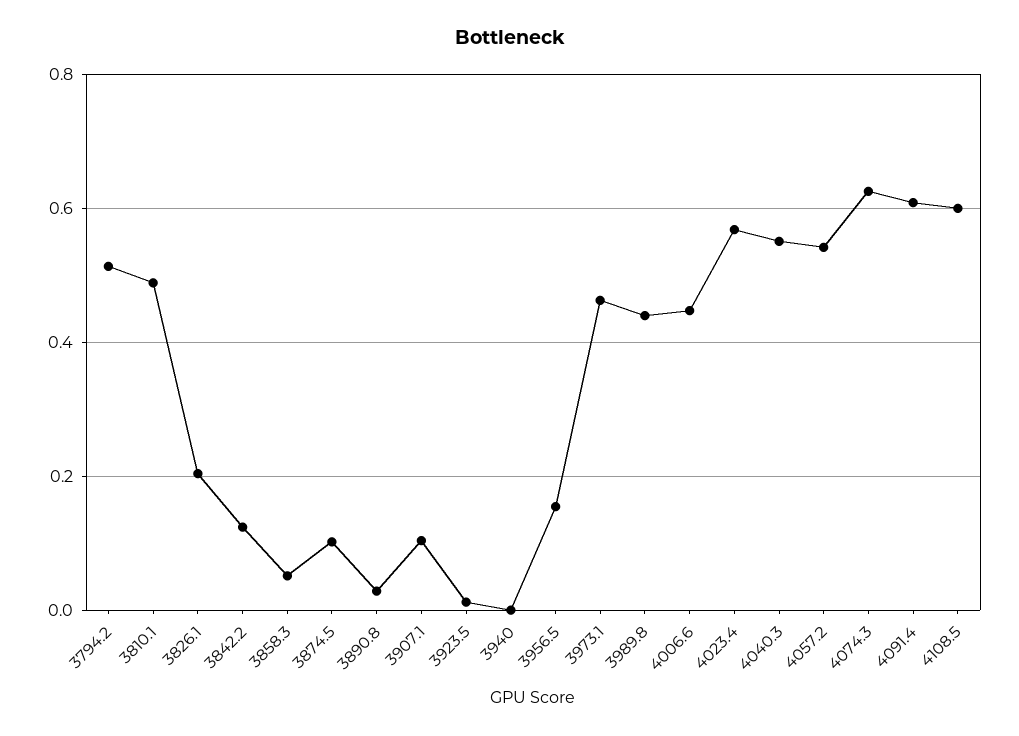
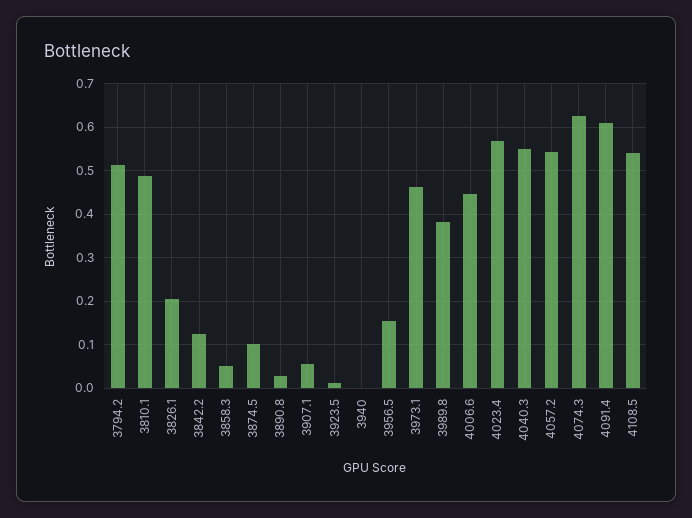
  {
    "3794.2": 0.52,
    "3810.1": 0.48,
    "3826.1": 0.2,
    "3842.2": 0.12,
    "3858.3": 0.06,
    "3874.5": 0.1,
    "3890.8": 0.02,
-   "3907.1": 0.1,
+   "3907.1": 0.06,
    "3923.5": 0.02,
    "3940": 0,
    "3956.5": 0.16,
    "3973.1": 0.46,
-   "3989.8": 0.44,
+   "3989.8": 0.38,
    "4006.6": 0.44,
    "4023.4": 0.56,
    "4040.3": 0.56,
    "4057.2": 0.54,
    "4074.3": 0.62,
    "4091.4": 0.6,
-   "4108.5": 0.6
+   "4108.5": 0.54
  }

